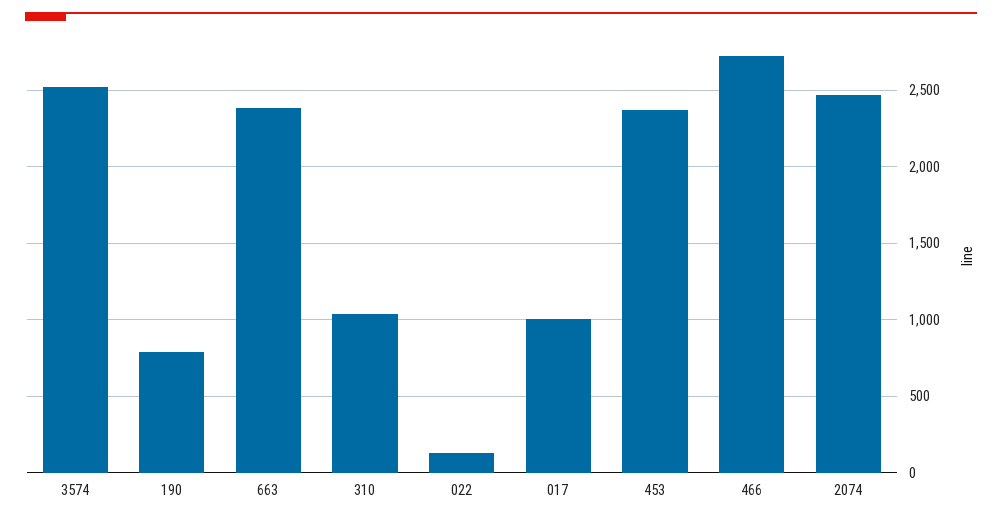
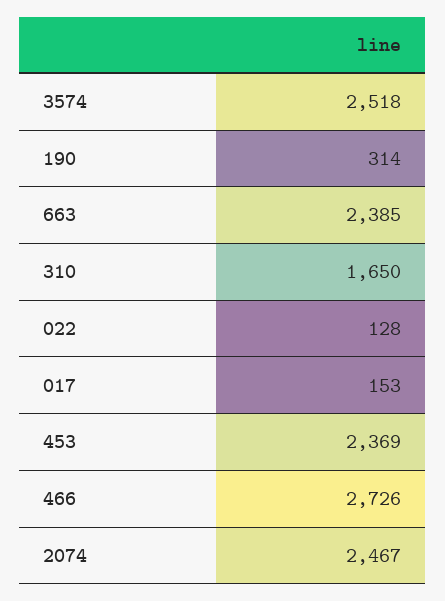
  {
    "3574": 2518,
-   "190": 800,
+   "190": 314,
    "663": 2385,
-   "310": 1050,
+   "310": 1650,
    "022": 128,
-   "017": 1000,
+   "017": 153,
    "453": 2369,
    "466": 2726,
    "2074": 2467
  }

